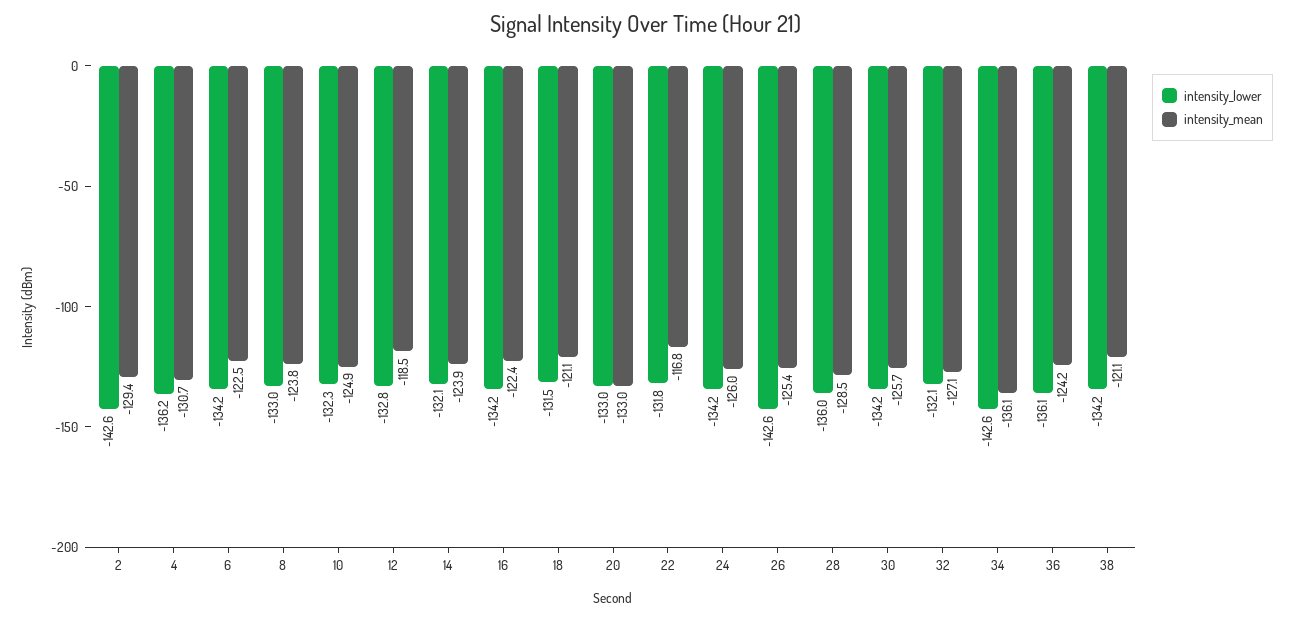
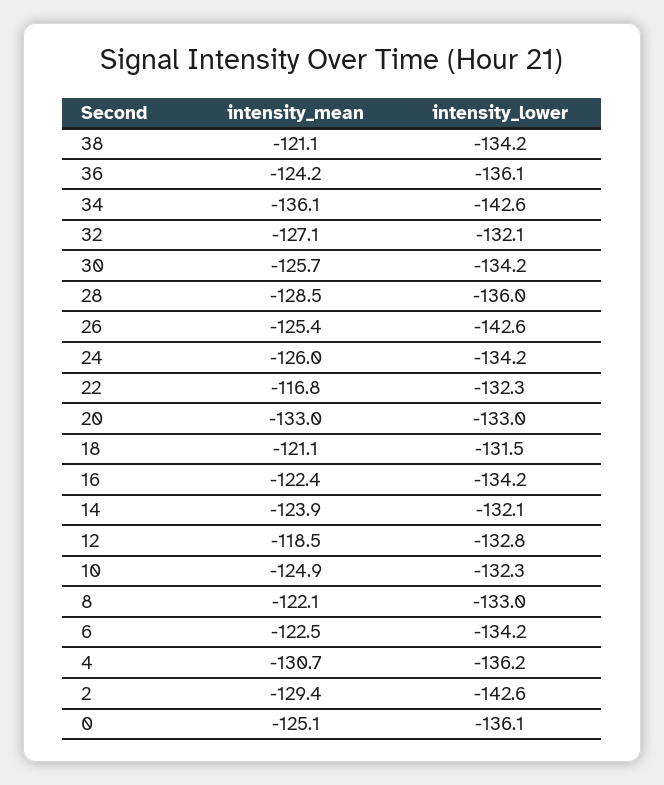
  {
    "intensity_lower": {
      "2": -142.6,
      "4": -136.2,
      "6": -134.2,
      "8": -133,
      "10": -132.3,
      "12": -132.8,
      "14": -132.1,
      "16": -134.2,
      "18": -131.5,
      "20": -133,
-     "22": -131.8,
+     "22": -132.3,
      "24": -134.2,
      "26": -142.6,
      "28": -136,
      "30": -134.2,
      "32": -132.1,
      "34": -142.6,
      "36": -136.1,
-     "38": -134.2
+     "38": -134.2,
+     "0": -136.1
    },
    "intensity_mean": {
      "2": -129.4,
      "4": -130.7,
      "6": -122.5,
-     "8": -123.8,
+     "8": -122.1,
      "10": -124.9,
      "12": -118.5,
      "14": -123.9,
      "16": -122.4,
      "18": -121.1,
      "20": -133,
      "22": -116.8,
      "24": -126,
      "26": -125.4,
      "28": -128.5,
      "30": -125.7,
      "32": -127.1,
      "34": -136.1,
      "36": -124.2,
-     "38": -121.1
+     "38": -121.1,
+     "0": -125.1
    }
  }

